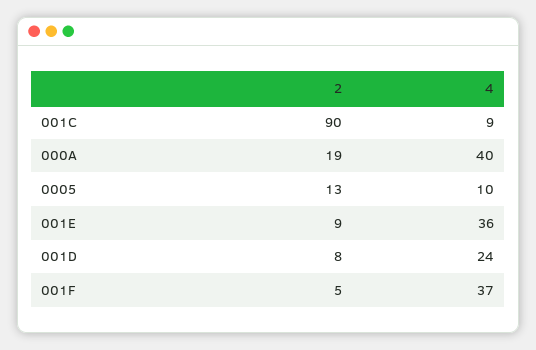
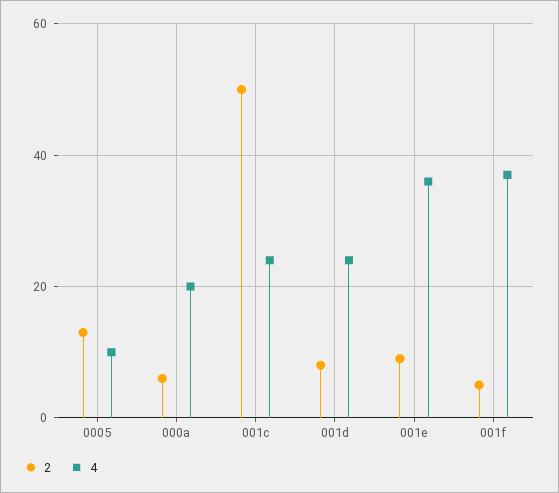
  {
    "2": {
-     "001C": 90,
+     "001C": 50,
-     "000A": 19,
+     "000A": 5,
      "0005": 13,
      "001E": 9,
      "001D": 8,
      "001F": 5
    },
    "4": {
-     "001C": 9,
+     "001C": 25,
-     "000A": 40,
+     "000A": 20,
      "0005": 10,
      "001E": 36,
      "001D": 24,
      "001F": 37
    }
  }

